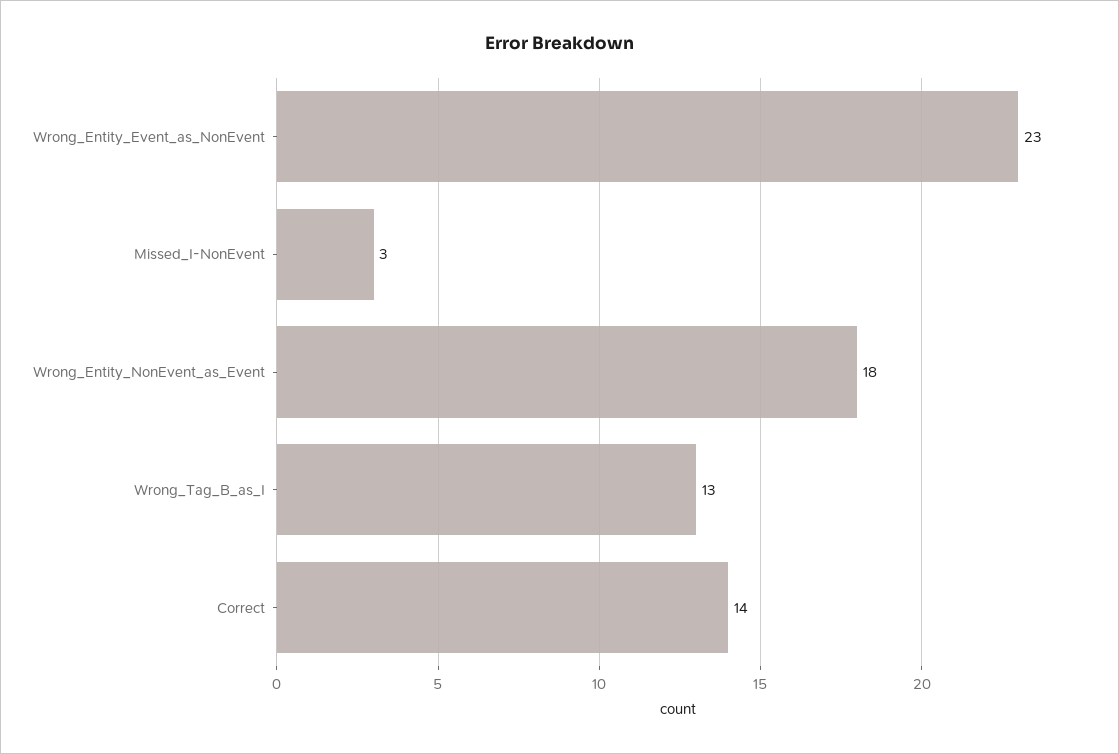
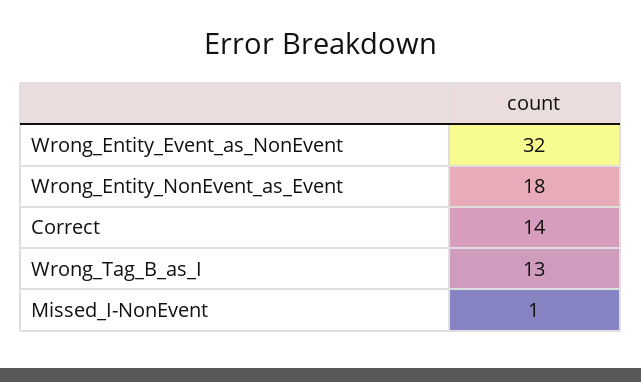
  {
-   "Wrong_Entity_Event_as_NonEvent": 23,
+   "Wrong_Entity_Event_as_NonEvent": 32,
-   "Missed_I-NonEvent": 3,
+   "Missed_I-NonEvent": 1,
    "Wrong_Entity_NonEvent_as_Event": 18,
    "Wrong_Tag_B_as_I": 13,
    "Correct": 14
  }

